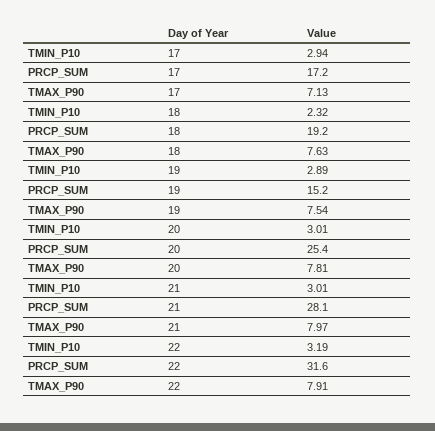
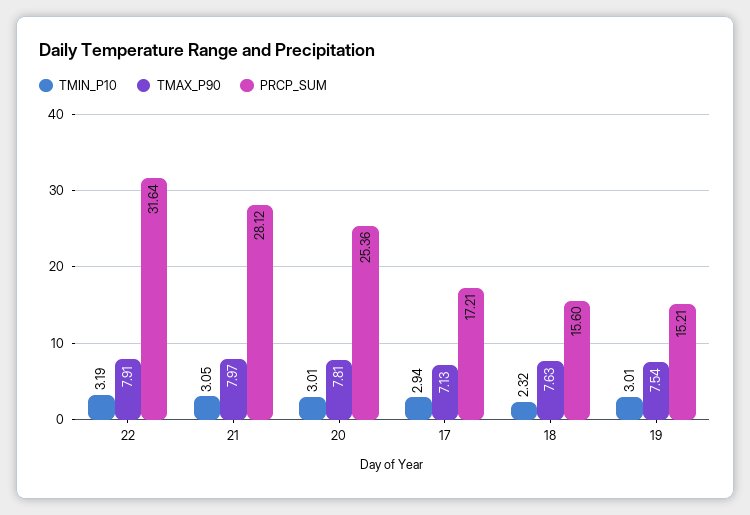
  {
    "TMIN_P10": {
      "17": 2.94,
      "18": 2.32,
-     "19": 2.89,
+     "19": 3.01,
      "20": 3.01,
-     "21": 3.01,
+     "21": 3.05,
      "22": 3.19
    },
    "PRCP_SUM": {
      "17": 17.21,
-     "18": 19.2,
+     "18": 15.6,
      "19": 15.21,
      "20": 25.36,
      "21": 28.12,
      "22": 31.64
    },
    "TMAX_P90": {
      "17": 7.13,
      "18": 7.63,
      "19": 7.54,
      "20": 7.81,
      "21": 7.97,
      "22": 7.91
    }
  }

